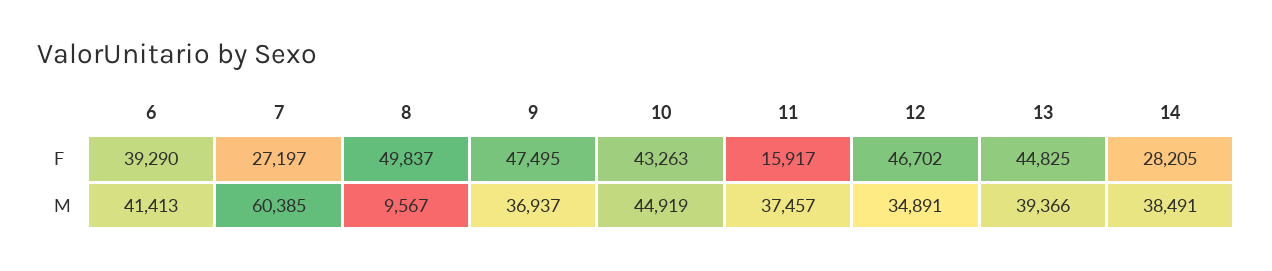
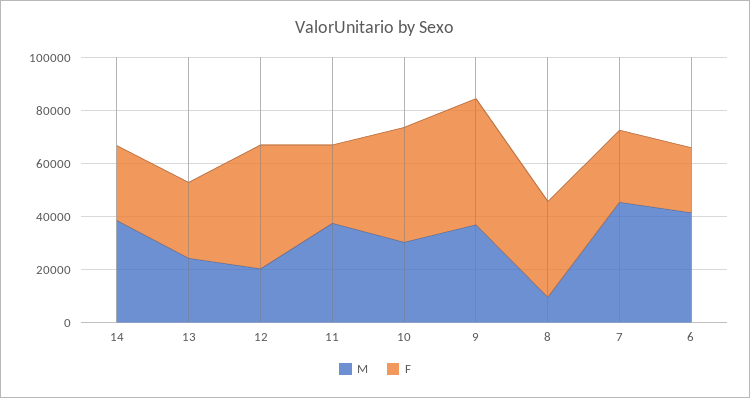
  {
    "F": {
-     "6": 39290,
+     "6": 25000,
      "7": 27197,
-     "8": 49837,
+     "8": 35000,
      "9": 47495,
      "10": 43263,
-     "11": 15917,
+     "11": 30000,
      "12": 46702,
-     "13": 44825,
+     "13": 30000,
      "14": 28205
    },
    "M": {
      "6": 41413,
-     "7": 60385,
+     "7": 45000,
      "8": 9567,
      "9": 36937,
-     "10": 44919,
+     "10": 30000,
      "11": 37457,
-     "12": 34891,
+     "12": 20000,
-     "13": 39366,
+     "13": 25000,
      "14": 38491
    }
  }

